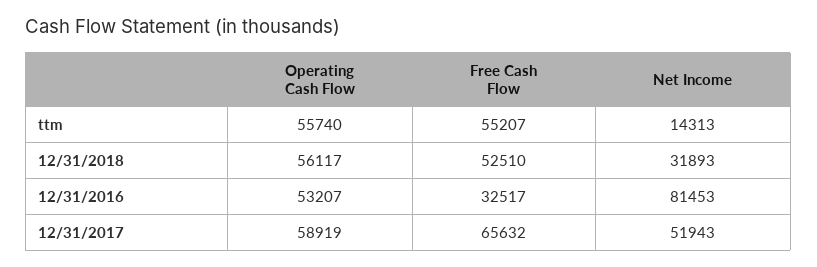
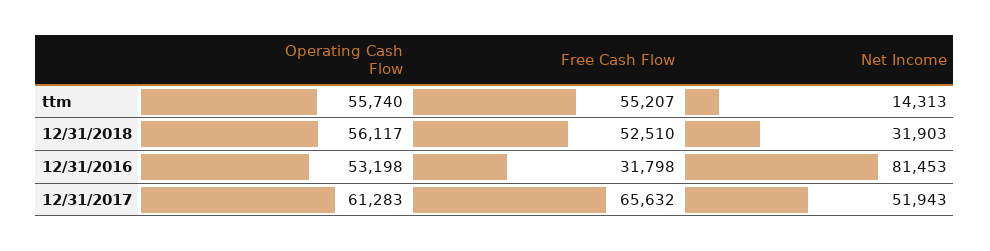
  {
    "Operating Cash Flow": {
      "ttm": 55740,
      "12/31/2018": 56117,
-     "12/31/2016": 53207,
+     "12/31/2016": 53198,
-     "12/31/2017": 58919
+     "12/31/2017": 61283
    },
    "Free Cash Flow": {
      "ttm": 55207,
      "12/31/2018": 52510,
-     "12/31/2016": 32517,
+     "12/31/2016": 31798,
      "12/31/2017": 65632
    },
    "Net Income": {
      "ttm": 14313,
-     "12/31/2018": 31893,
+     "12/31/2018": 31903,
      "12/31/2016": 81453,
      "12/31/2017": 51943
    }
  }

